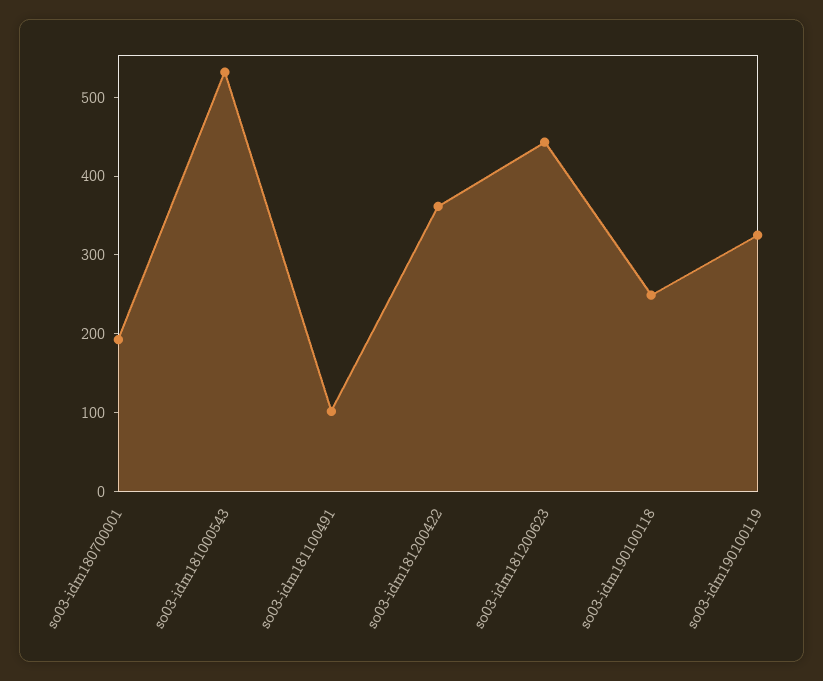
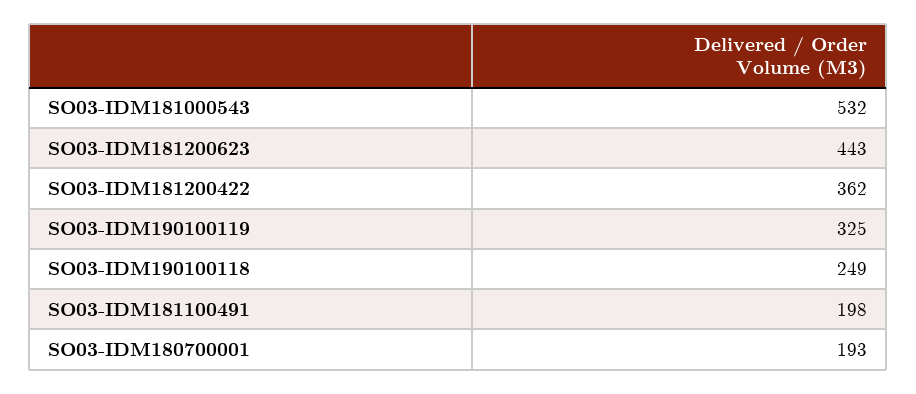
  {
    "so03-idm180700001": 193,
    "so03-idm181000543": 532,
-   "so03-idm181100491": 100,
+   "so03-idm181100491": 198,
    "so03-idm181200422": 362,
    "so03-idm181200623": 443,
    "so03-idm190100118": 249,
    "so03-idm190100119": 325
  }

